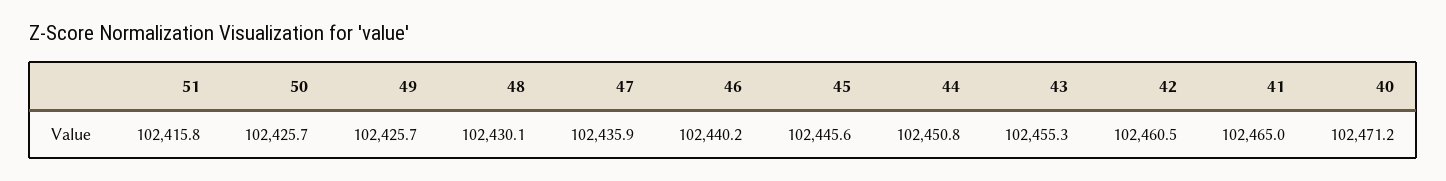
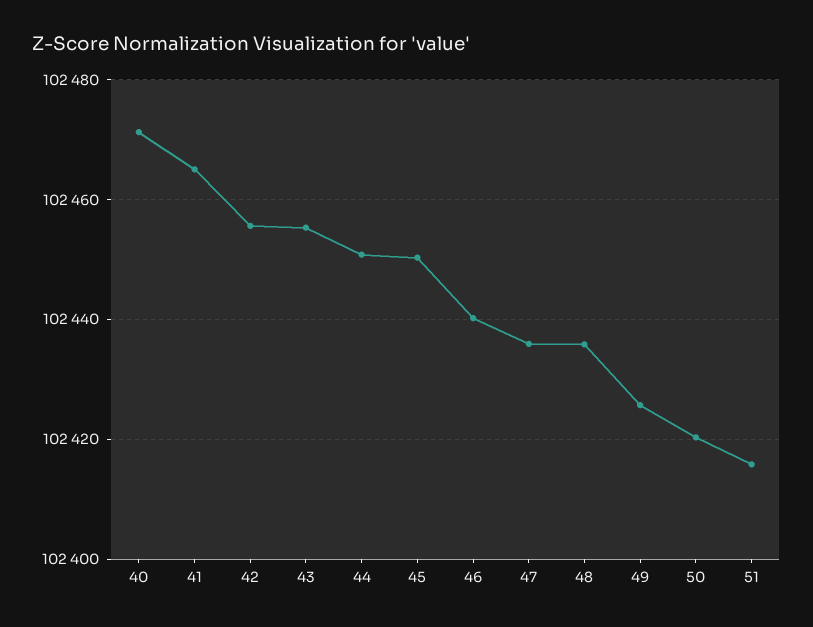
  {
    "51": 102415.8,
-   "50": 102425.7,
+   "50": 102420,
    "49": 102425.7,
-   "48": 102430.1,
+   "48": 102436,
    "47": 102435.9,
    "46": 102440.2,
-   "45": 102445.6,
+   "45": 102450,
    "44": 102450.8,
    "43": 102455.3,
-   "42": 102460.5,
+   "42": 102456,
    "41": 102465,
    "40": 102471.2
  }

